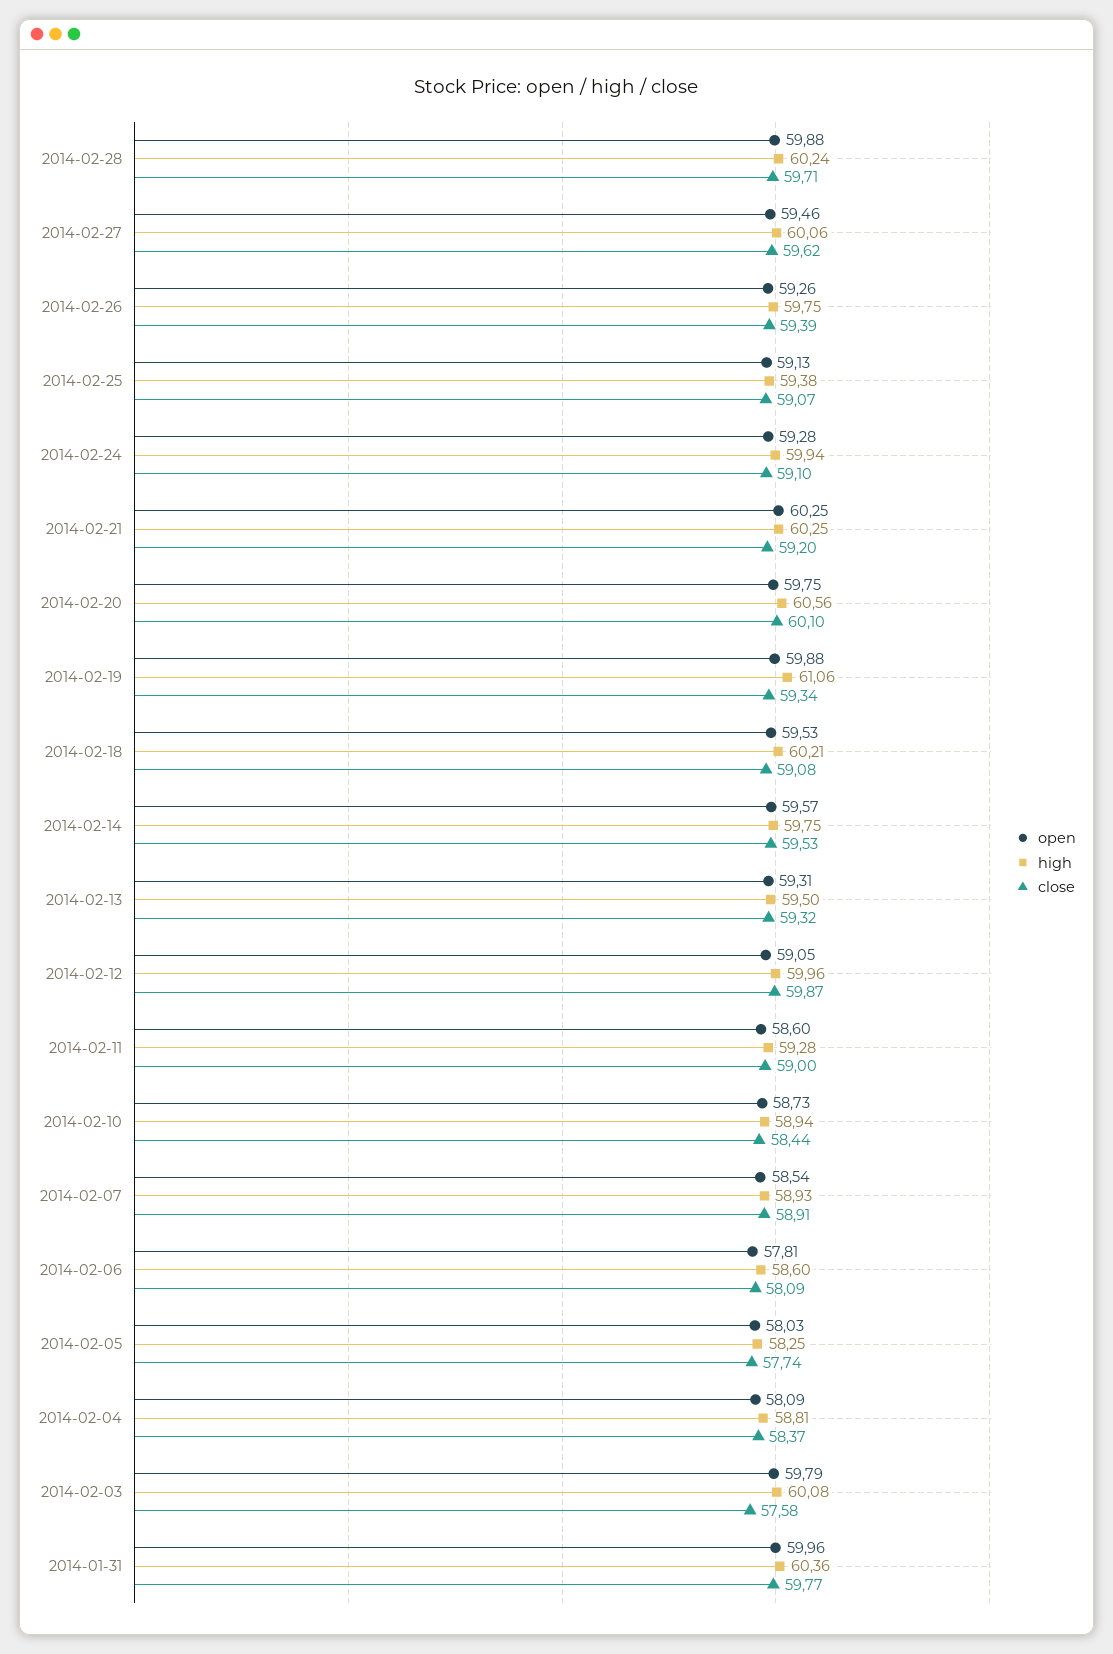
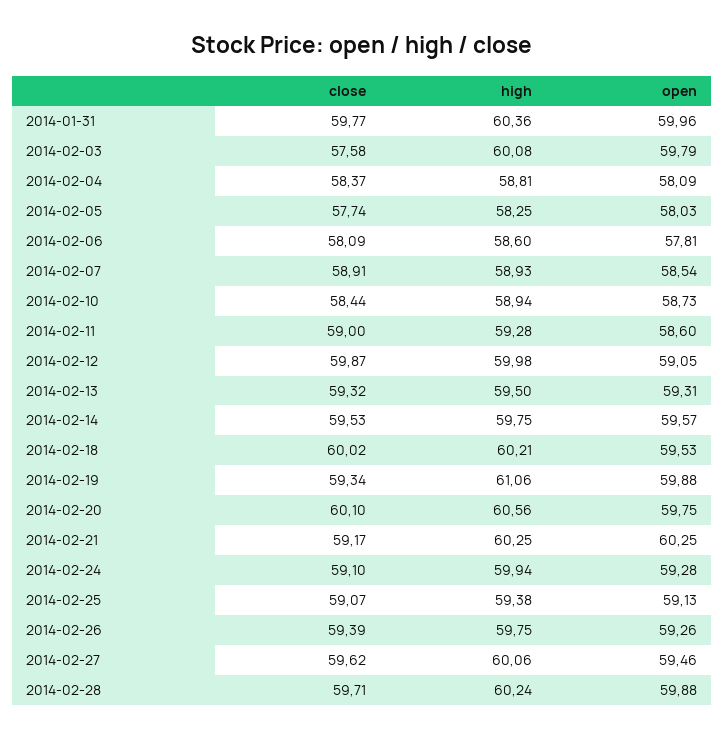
  {
    "open": {
      "2014-02-28": 59.88,
      "2014-02-27": 59.46,
      "2014-02-26": 59.26,
      "2014-02-25": 59.13,
      "2014-02-24": 59.28,
      "2014-02-21": 60.25,
      "2014-02-20": 59.75,
      "2014-02-19": 59.88,
      "2014-02-18": 59.53,
      "2014-02-14": 59.57,
      "2014-02-13": 59.31,
      "2014-02-12": 59.05,
      "2014-02-11": 58.6,
      "2014-02-10": 58.73,
      "2014-02-07": 58.54,
      "2014-02-06": 57.81,
      "2014-02-05": 58.03,
      "2014-02-04": 58.09,
      "2014-02-03": 59.79,
      "2014-01-31": 59.96
    },
    "high": {
      "2014-02-28": 60.24,
      "2014-02-27": 60.06,
      "2014-02-26": 59.75,
      "2014-02-25": 59.38,
      "2014-02-24": 59.94,
      "2014-02-21": 60.25,
      "2014-02-20": 60.56,
      "2014-02-19": 61.06,
      "2014-02-18": 60.21,
      "2014-02-14": 59.75,
      "2014-02-13": 59.5,
-     "2014-02-12": 59.96,
+     "2014-02-12": 59.98,
      "2014-02-11": 59.28,
      "2014-02-10": 58.94,
      "2014-02-07": 58.93,
      "2014-02-06": 58.6,
      "2014-02-05": 58.25,
      "2014-02-04": 58.81,
      "2014-02-03": 60.08,
      "2014-01-31": 60.36
    },
    "close": {
      "2014-02-28": 59.71,
      "2014-02-27": 59.62,
      "2014-02-26": 59.39,
      "2014-02-25": 59.07,
      "2014-02-24": 59.1,
-     "2014-02-21": 59.2,
+     "2014-02-21": 59.17,
      "2014-02-20": 60.1,
      "2014-02-19": 59.34,
-     "2014-02-18": 59.08,
+     "2014-02-18": 60.02,
      "2014-02-14": 59.53,
      "2014-02-13": 59.32,
      "2014-02-12": 59.87,
      "2014-02-11": 59,
      "2014-02-10": 58.44,
      "2014-02-07": 58.91,
      "2014-02-06": 58.09,
      "2014-02-05": 57.74,
      "2014-02-04": 58.37,
      "2014-02-03": 57.58,
      "2014-01-31": 59.77
    }
  }

